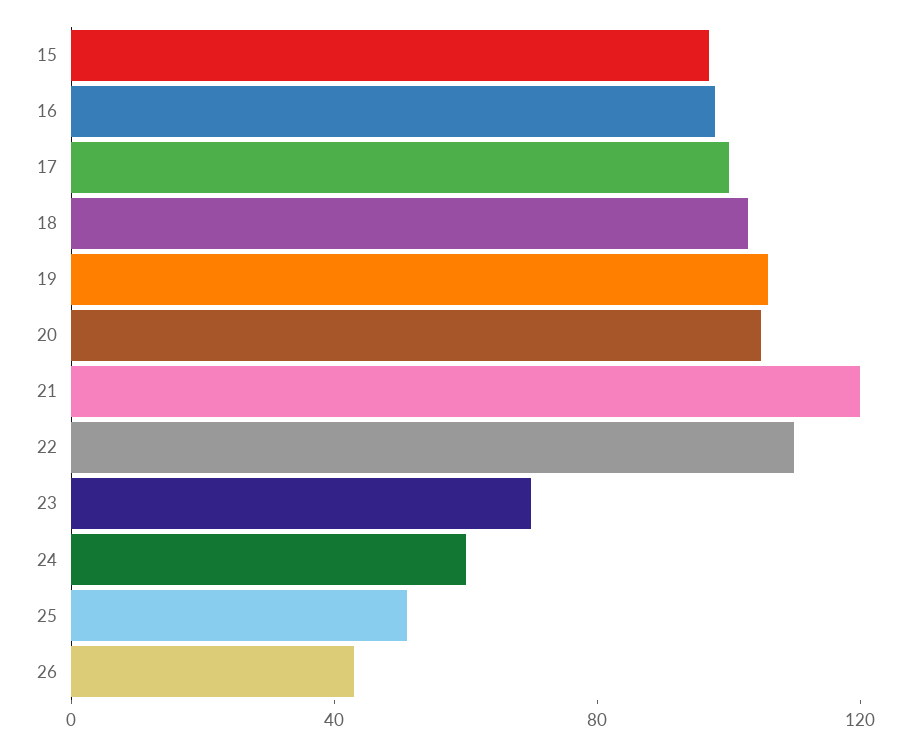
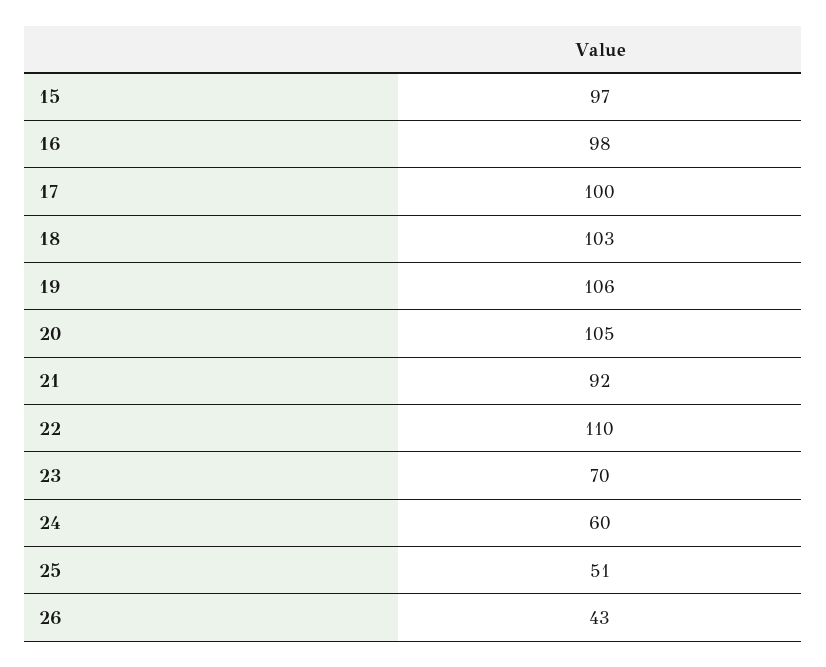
  {
    "15": 97,
    "16": 98,
    "17": 100,
    "18": 103,
    "19": 106,
    "20": 105,
-   "21": 120,
+   "21": 92,
    "22": 110,
    "23": 70,
    "24": 60,
    "25": 51,
    "26": 43
  }

